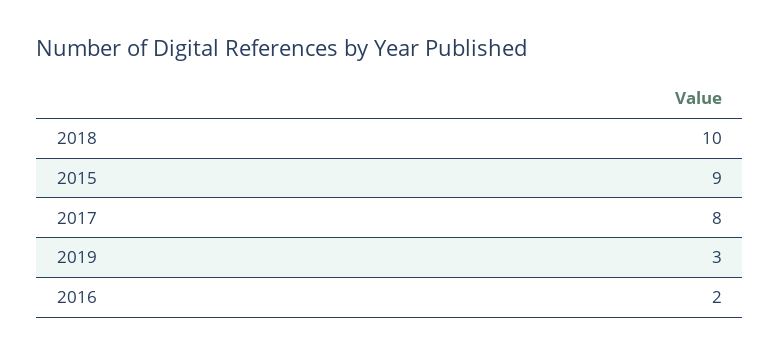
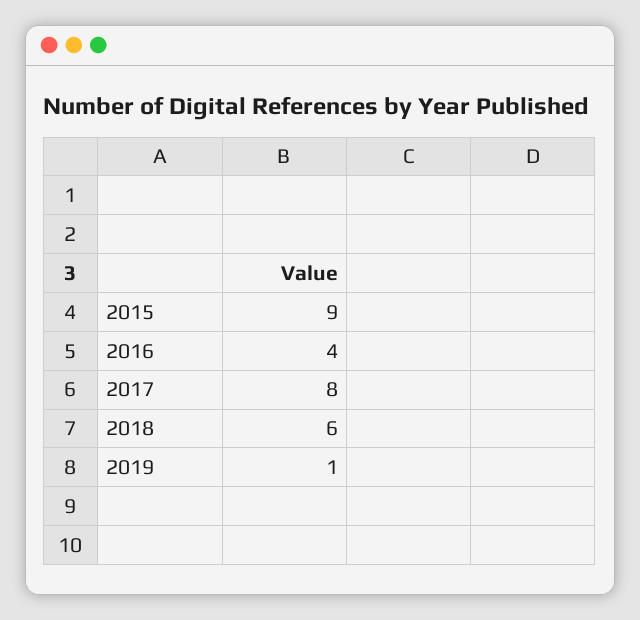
  {
-   "2018": 10,
+   "2018": 6,
    "2015": 9,
    "2017": 8,
-   "2019": 3,
+   "2019": 1,
-   "2016": 2
+   "2016": 4
  }

